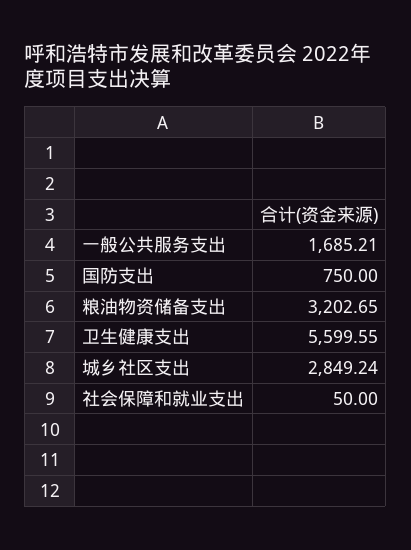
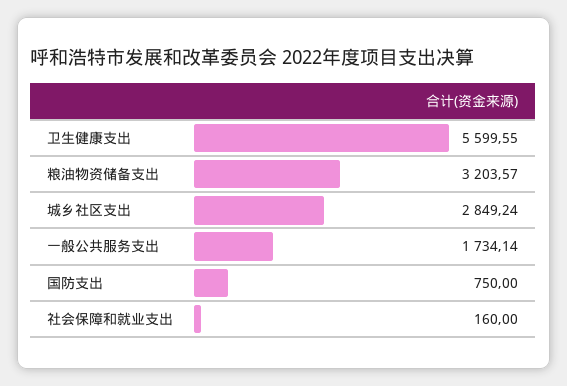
  {
-   "一般公共服务支出": 1685.21,
+   "一般公共服务支出": 1734.14,
    "国防支出": 750,
-   "粮油物资储备支出": 3202.65,
+   "粮油物资储备支出": 3203.57,
    "卫生健康支出": 5599.55,
    "城乡社区支出": 2849.24,
-   "社会保障和就业支出": 50
+   "社会保障和就业支出": 160
  }

